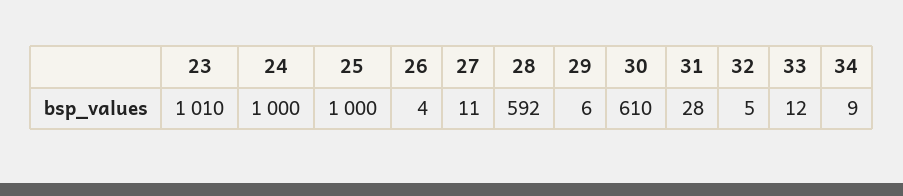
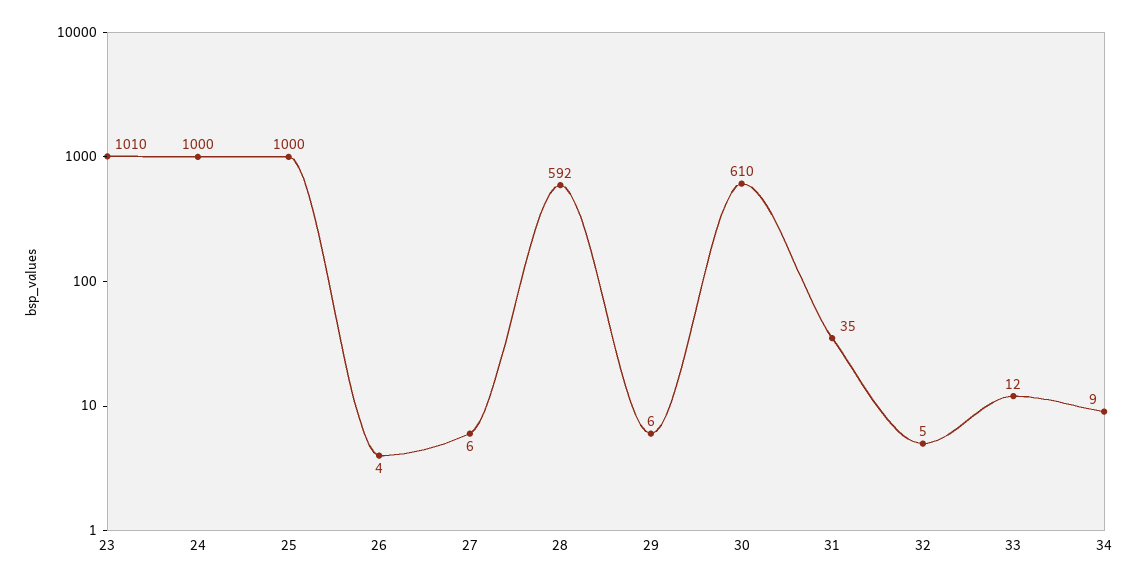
  {
    "23": 1010,
    "24": 1000,
    "25": 1000,
    "26": 4,
-   "27": 11,
+   "27": 6,
    "28": 592,
    "29": 6,
    "30": 610,
-   "31": 28,
+   "31": 35,
    "32": 5,
    "33": 12,
    "34": 9
  }

